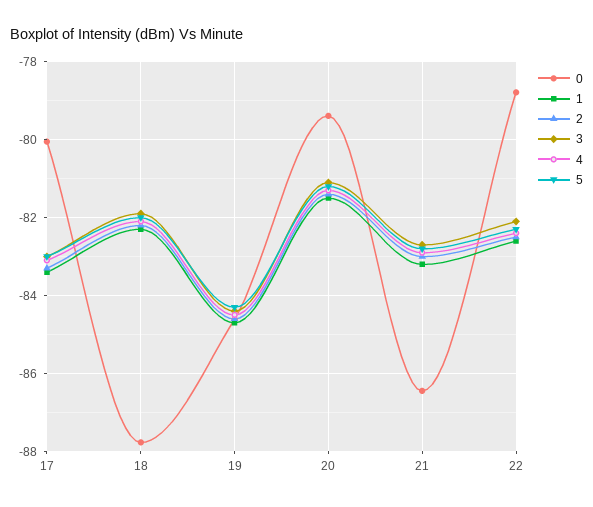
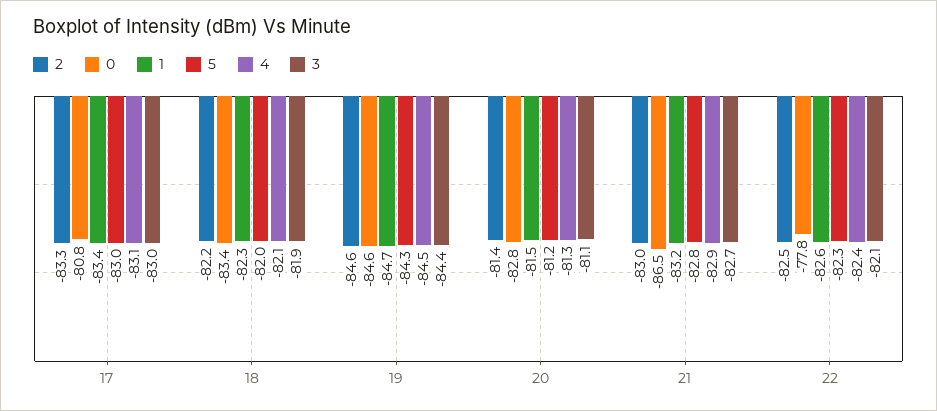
  {
    "0": {
-     "17": -80,
+     "17": -80.8,
-     "18": -87.8,
+     "18": -83.4,
      "19": -84.6,
-     "20": -79.4,
+     "20": -82.8,
      "21": -86.5,
-     "22": -78.8
+     "22": -77.8
    },
    "1": {
      "17": -83.4,
      "18": -82.3,
      "19": -84.7,
      "20": -81.5,
      "21": -83.2,
      "22": -82.6
    },
    "2": {
      "17": -83.3,
      "18": -82.2,
      "19": -84.6,
      "20": -81.4,
      "21": -83,
      "22": -82.5
    },
    "3": {
      "17": -83,
      "18": -81.9,
      "19": -84.4,
      "20": -81.1,
      "21": -82.7,
      "22": -82.1
    },
    "4": {
      "17": -83.1,
      "18": -82.1,
      "19": -84.5,
      "20": -81.3,
      "21": -82.9,
      "22": -82.4
    },
    "5": {
      "17": -83,
      "18": -82,
      "19": -84.3,
      "20": -81.2,
      "21": -82.8,
      "22": -82.3
    }
  }

